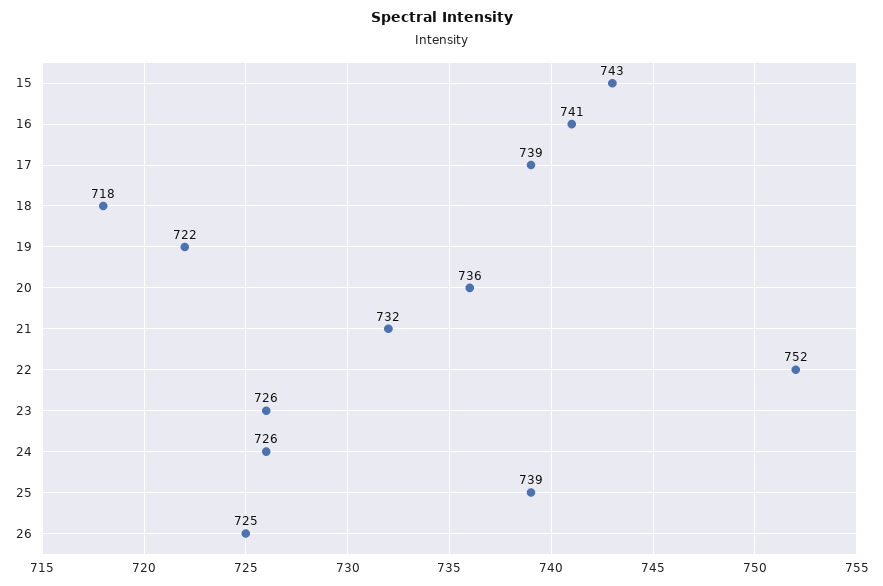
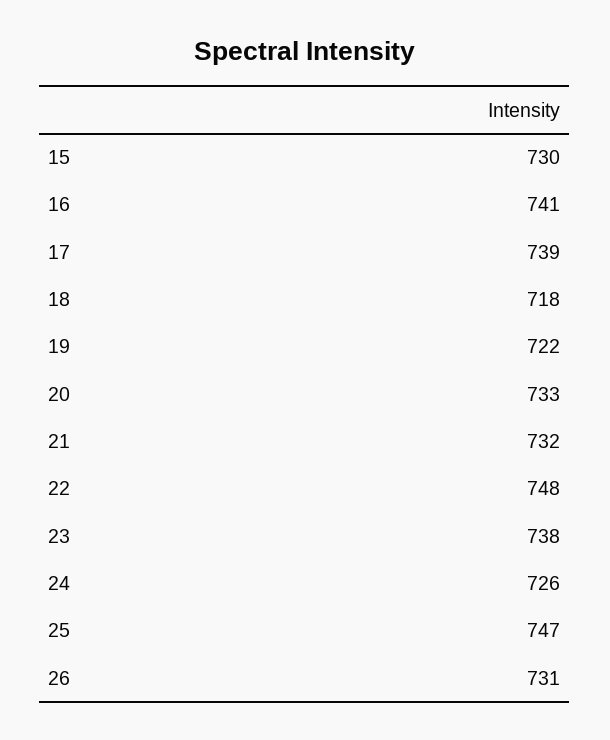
  {
-   "15": 743,
+   "15": 730,
    "16": 741,
    "17": 739,
    "18": 718,
    "19": 722,
-   "20": 736,
+   "20": 733,
    "21": 732,
-   "22": 752,
+   "22": 748,
-   "23": 726,
+   "23": 738,
    "24": 726,
-   "25": 739,
+   "25": 747,
-   "26": 725
+   "26": 731
  }

